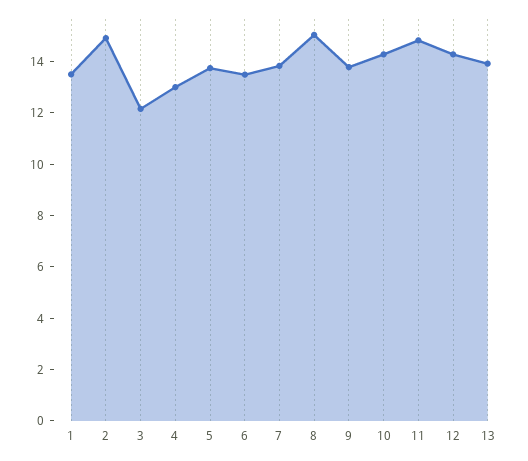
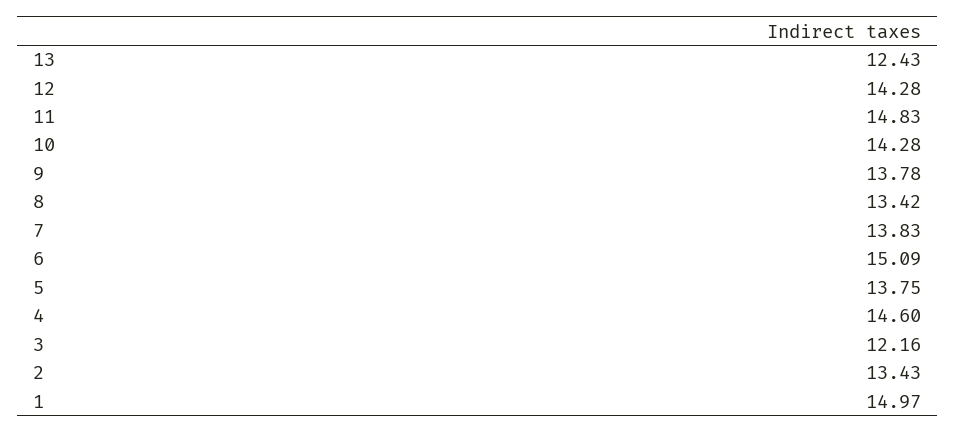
  {
-   "1": 13.5,
+   "1": 14.97,
-   "2": 15,
+   "2": 13.43,
    "3": 12.16,
-   "4": 13,
+   "4": 14.6,
    "5": 13.75,
-   "6": 13.5,
+   "6": 15.09,
    "7": 13.83,
-   "8": 15,
+   "8": 13.42,
    "9": 13.78,
    "10": 14.28,
    "11": 14.83,
    "12": 14.28,
-   "13": 14
+   "13": 12.43
  }

